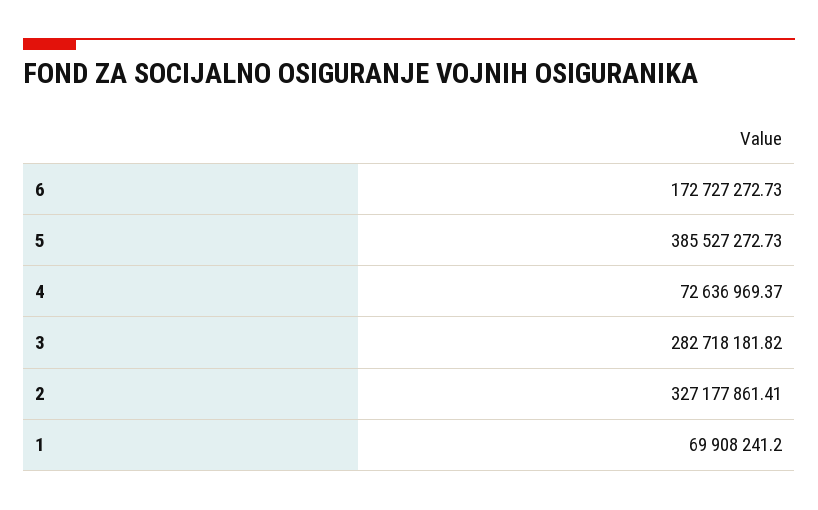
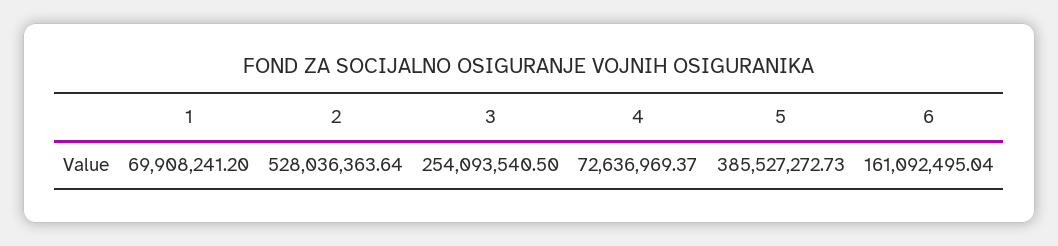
  {
-   "6": 172727272.73,
+   "6": 161092495.04,
    "5": 385527272.73,
    "4": 72636969.37,
-   "3": 282718181.82,
+   "3": 254093540.5,
-   "2": 327177861.41,
+   "2": 528036363.64,
    "1": 69908241.2
  }

